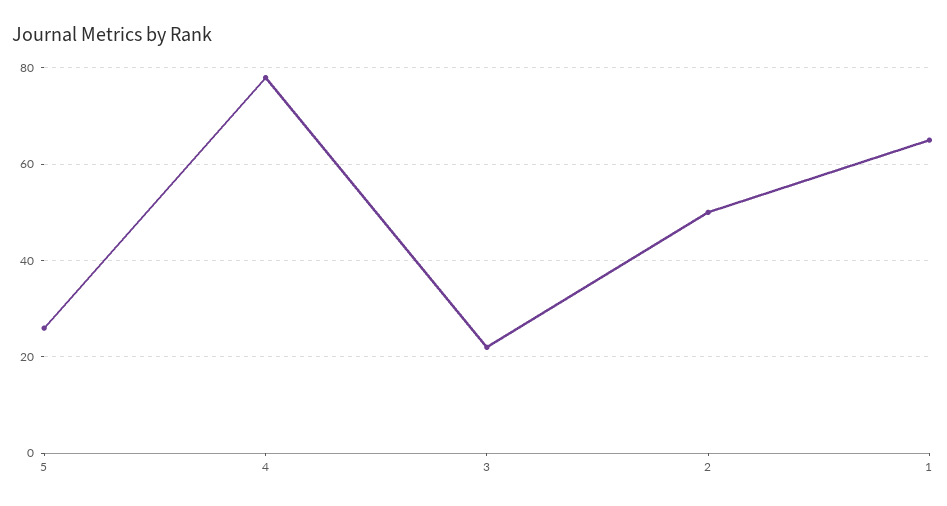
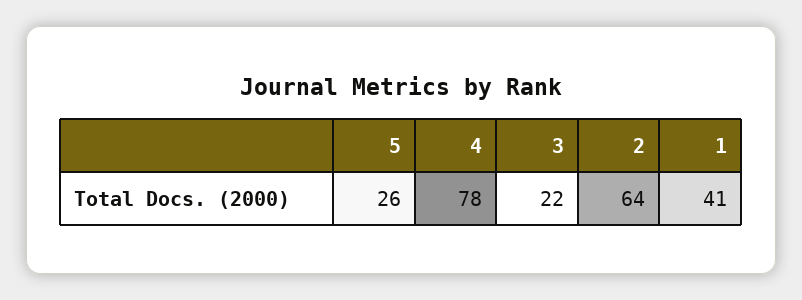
  {
    "5": 26,
    "4": 78,
    "3": 22,
-   "2": 50,
+   "2": 64,
-   "1": 65
+   "1": 41
  }

